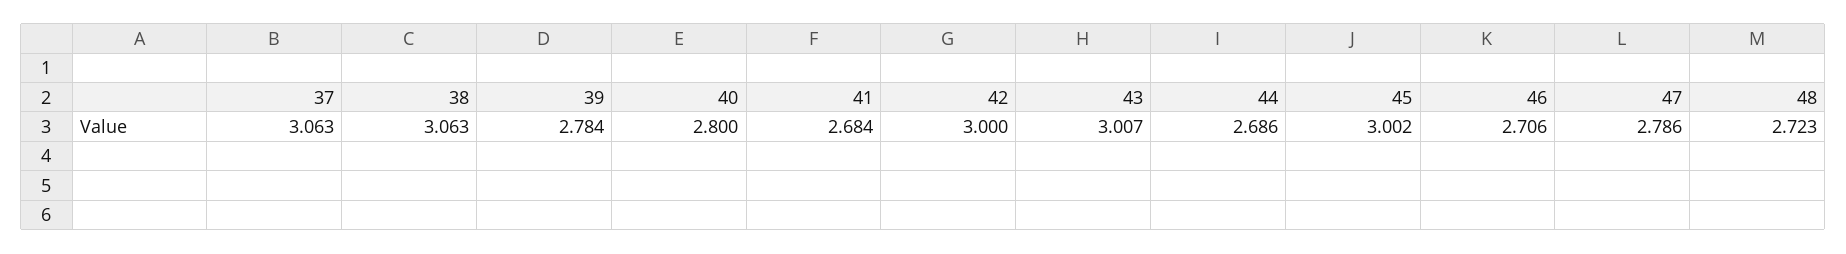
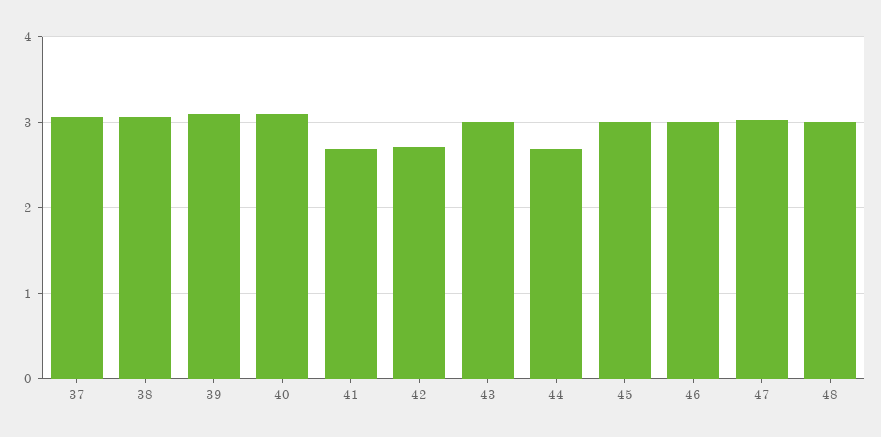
  {
    "37": 3.063,
    "38": 3.063,
-   "39": 2.784,
+   "39": 3.1,
-   "40": 2.8,
+   "40": 3.1,
    "41": 2.684,
-   "42": 3,
+   "42": 2.7,
    "43": 3.007,
    "44": 2.686,
    "45": 3.002,
-   "46": 2.706,
+   "46": 3,
-   "47": 2.786,
+   "47": 3,
-   "48": 2.723
+   "48": 3
  }

